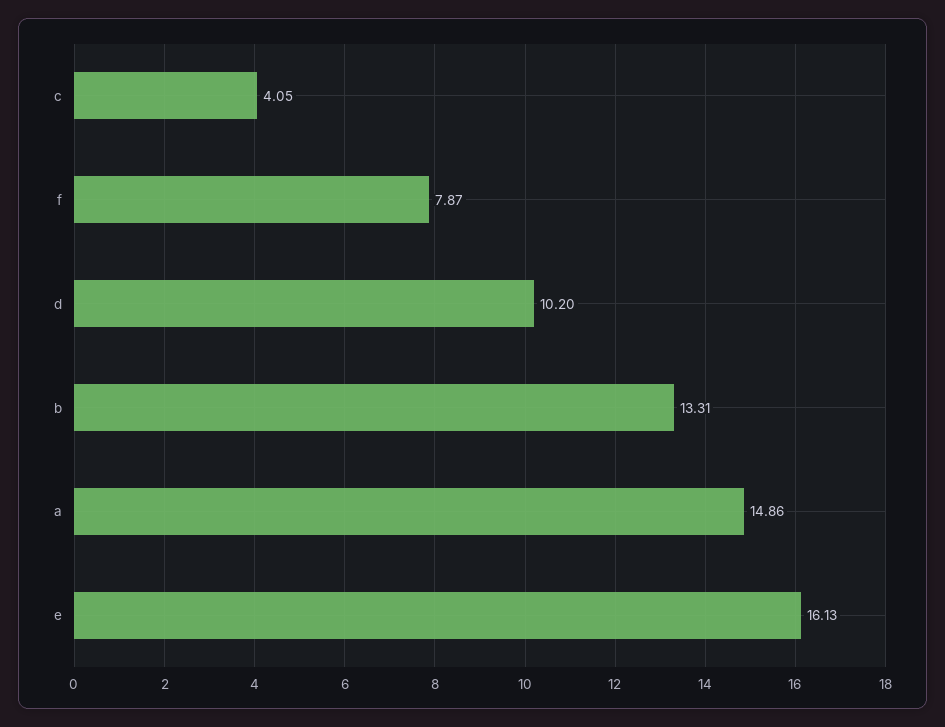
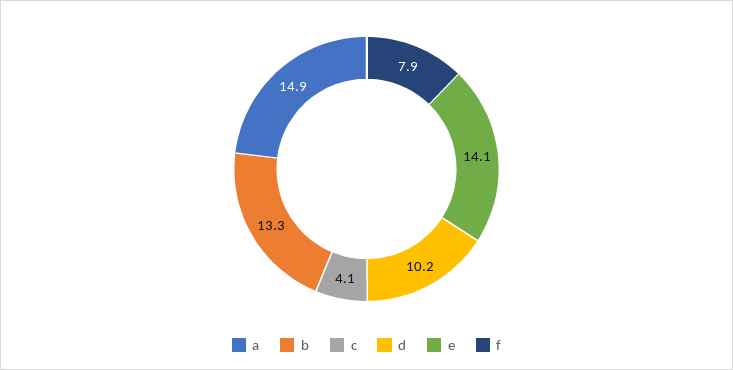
  {
    "c": 4.05,
    "f": 7.87,
    "d": 10.2,
    "b": 13.31,
    "a": 14.86,
-   "e": 16.13
+   "e": 14.1
  }

